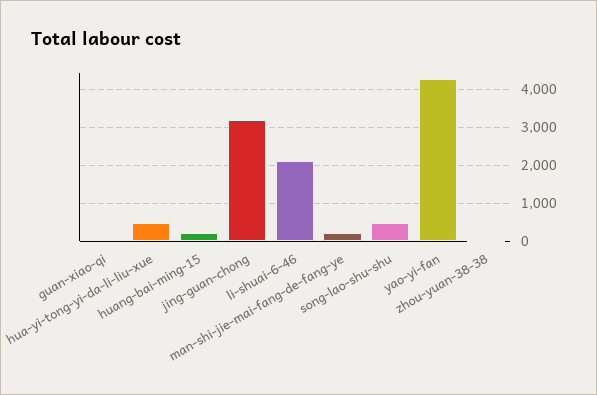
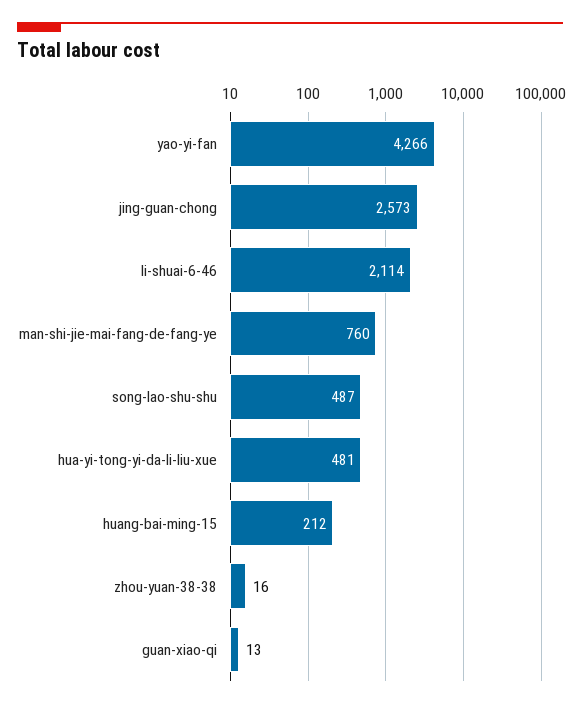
  {
    "guan-xiao-qi": 13,
    "hua-yi-tong-yi-da-li-liu-xue": 481,
    "huang-bai-ming-15": 212,
-   "jing-guan-chong": 3200,
+   "jing-guan-chong": 2573,
    "li-shuai-6-46": 2114,
-   "man-shi-jie-mai-fang-de-fang-ye": 200,
+   "man-shi-jie-mai-fang-de-fang-ye": 760,
    "song-lao-shu-shu": 487,
    "yao-yi-fan": 4266,
    "zhou-yuan-38-38": 16
  }

